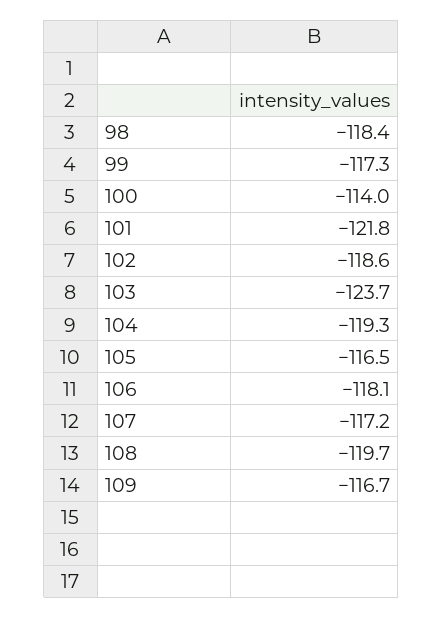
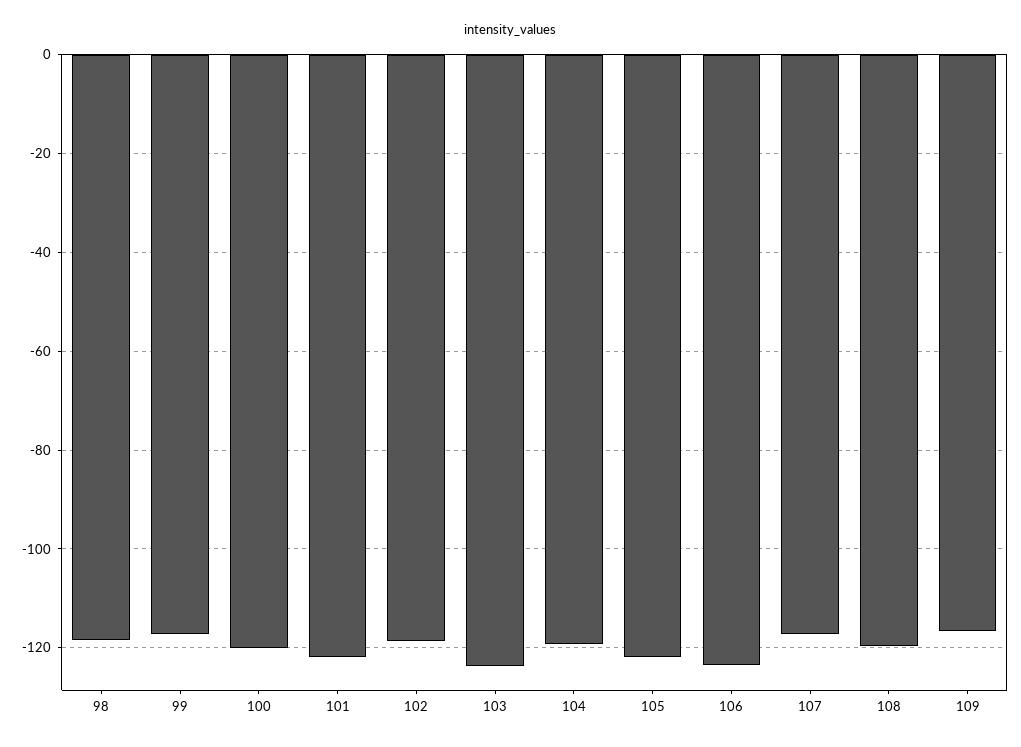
  {
    "98": -118.4,
    "99": -117.3,
-   "100": -114,
+   "100": -120,
    "101": -121.8,
    "102": -118.6,
    "103": -123.7,
    "104": -119.3,
-   "105": -116.5,
+   "105": -122,
-   "106": -118.1,
+   "106": -124,
    "107": -117.2,
    "108": -119.7,
    "109": -116.7
  }

